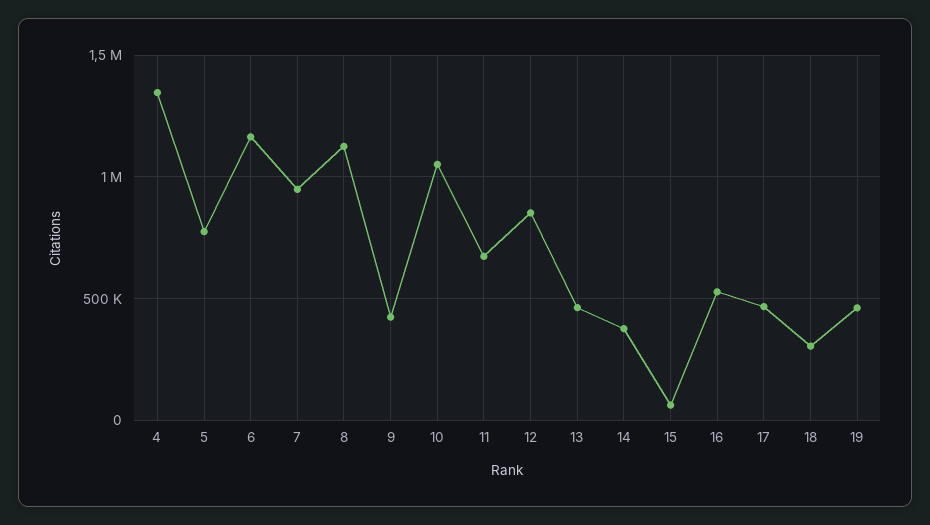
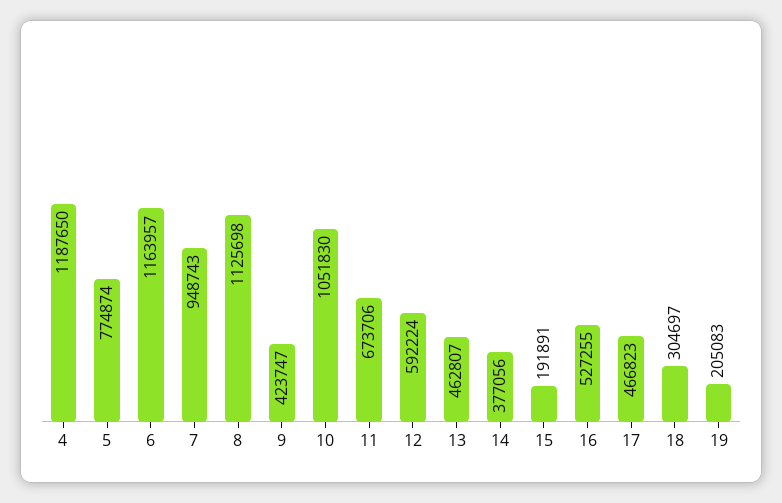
  {
-   "4": 1350000,
+   "4": 1187650,
    "5": 774874,
    "6": 1163957,
    "7": 948743,
    "8": 1125698,
    "9": 423747,
    "10": 1051830,
    "11": 673706,
-   "12": 850000,
+   "12": 592224,
    "13": 462807,
    "14": 377056,
-   "15": 50000,
+   "15": 191891,
    "16": 527255,
    "17": 466823,
    "18": 304697,
-   "19": 450000
+   "19": 205083
  }

